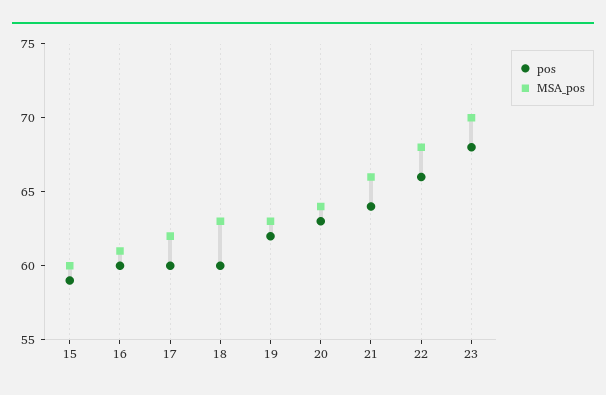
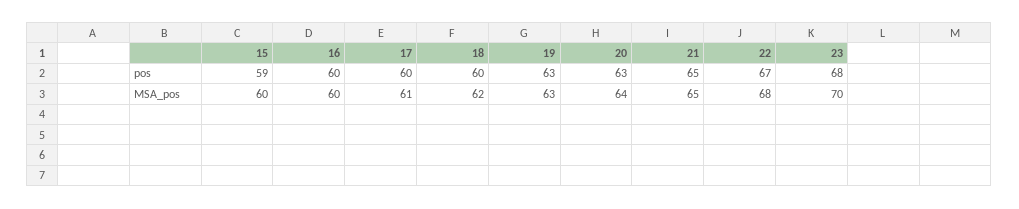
  {
    "pos": {
      "15": 59,
      "16": 60,
      "17": 60,
      "18": 60,
-     "19": 62,
+     "19": 63,
      "20": 63,
-     "21": 64,
+     "21": 65,
-     "22": 66,
+     "22": 67,
      "23": 68
    },
    "MSA_pos": {
      "15": 60,
-     "16": 61,
+     "16": 60,
-     "17": 62,
+     "17": 61,
-     "18": 63,
+     "18": 62,
      "19": 63,
      "20": 64,
-     "21": 66,
+     "21": 65,
      "22": 68,
      "23": 70
    }
  }

